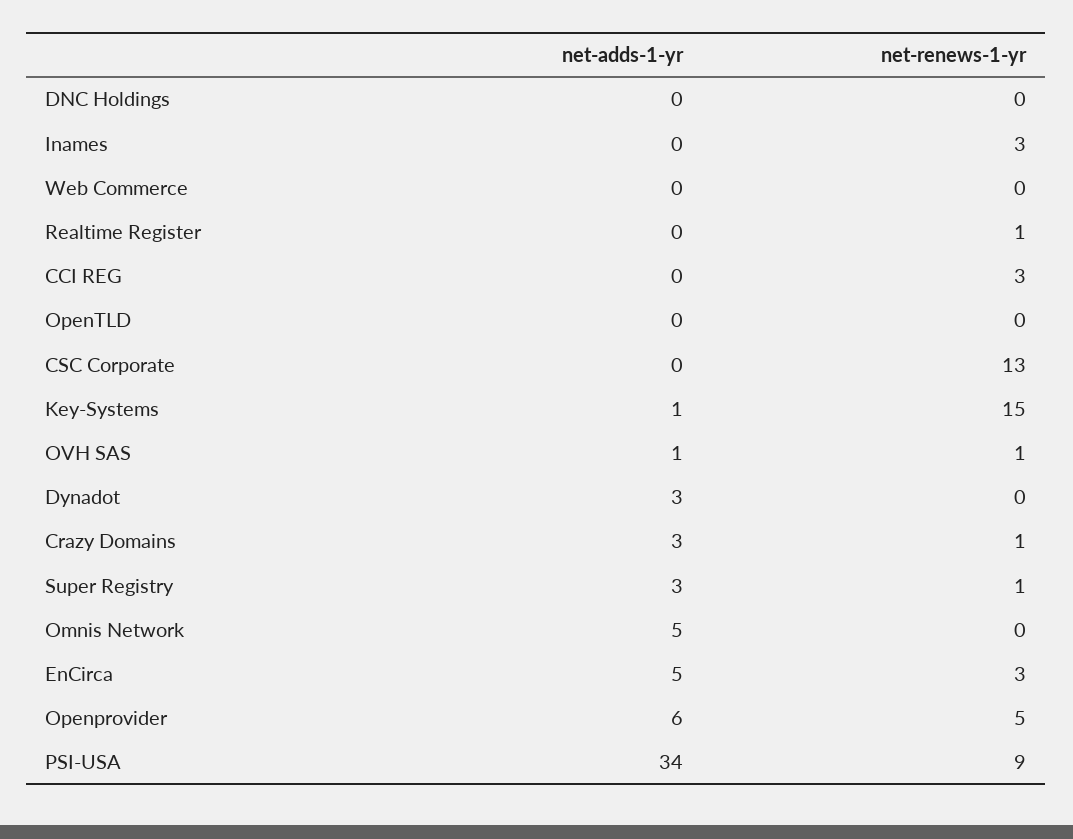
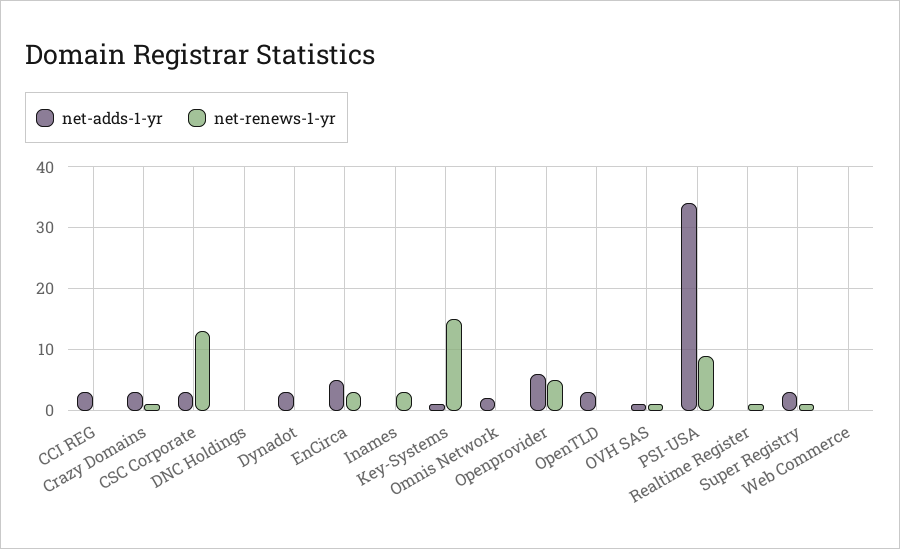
  {
    "net-adds-1-yr": {
      "DNC Holdings": 0,
      "Inames": 0,
      "Web Commerce": 0,
      "Realtime Register": 0,
-     "CCI REG": 0,
+     "CCI REG": 3,
-     "OpenTLD": 0,
+     "OpenTLD": 3,
-     "CSC Corporate": 0,
+     "CSC Corporate": 3,
      "Key-Systems": 1,
      "OVH SAS": 1,
      "Dynadot": 3,
      "Crazy Domains": 3,
      "Super Registry": 3,
-     "Omnis Network": 5,
+     "Omnis Network": 2,
      "EnCirca": 5,
      "Openprovider": 6,
      "PSI-USA": 34
    },
    "net-renews-1-yr": {
      "DNC Holdings": 0,
      "Inames": 3,
      "Web Commerce": 0,
      "Realtime Register": 1,
-     "CCI REG": 3,
+     "CCI REG": 0,
      "OpenTLD": 0,
      "CSC Corporate": 13,
      "Key-Systems": 15,
      "OVH SAS": 1,
      "Dynadot": 0,
      "Crazy Domains": 1,
      "Super Registry": 1,
      "Omnis Network": 0,
      "EnCirca": 3,
      "Openprovider": 5,
      "PSI-USA": 9
    }
  }

